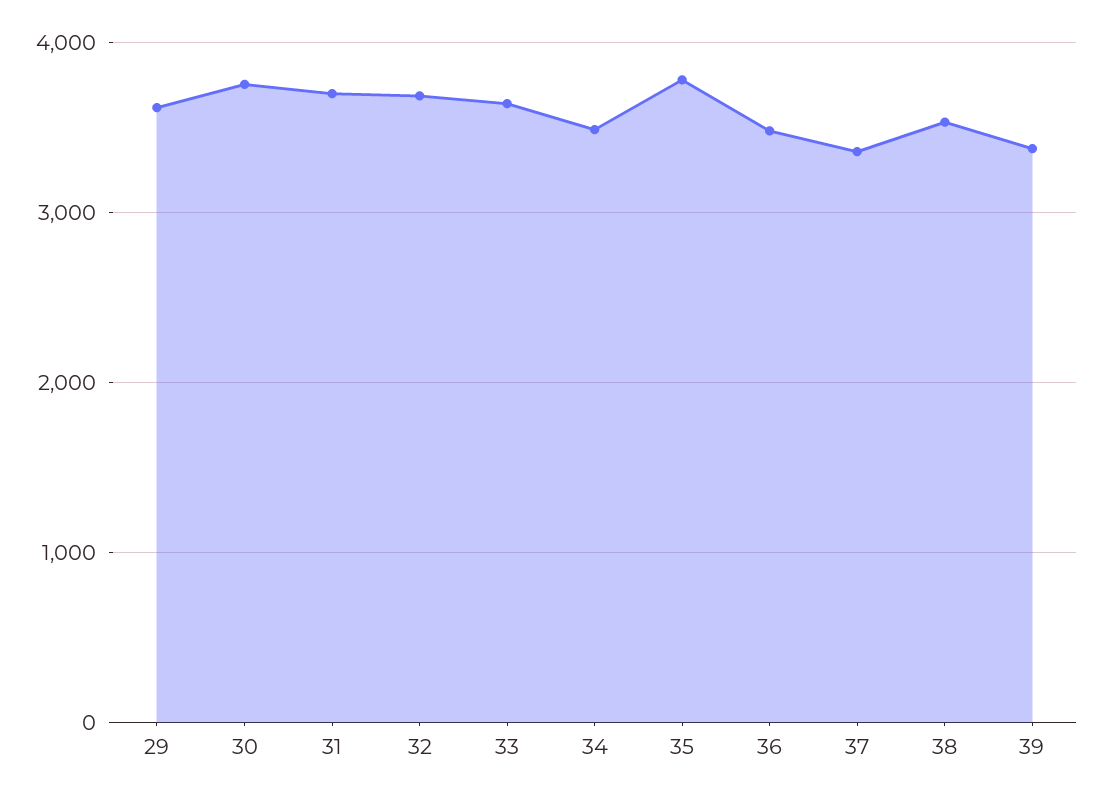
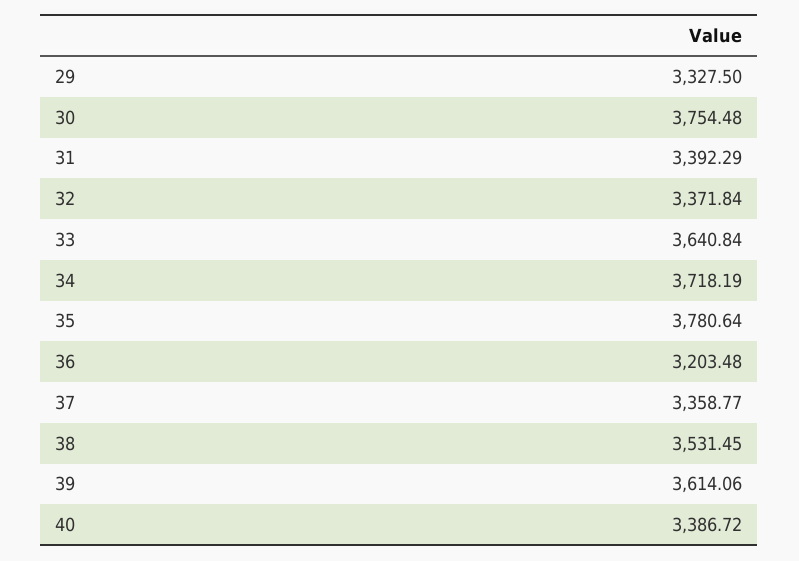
  {
-   "29": 3600,
+   "29": 3327.5,
    "30": 3754.48,
-   "31": 3700,
+   "31": 3392.29,
-   "32": 3700,
+   "32": 3371.84,
    "33": 3640.84,
-   "34": 3500,
+   "34": 3718.19,
    "35": 3780.64,
-   "36": 3500,
+   "36": 3203.48,
    "37": 3358.77,
    "38": 3531.45,
-   "39": 3400
+   "39": 3614.06,
+   "40": 3386.72
  }

